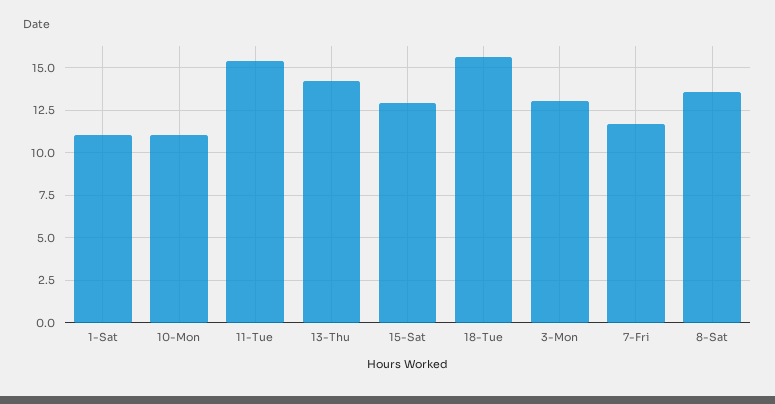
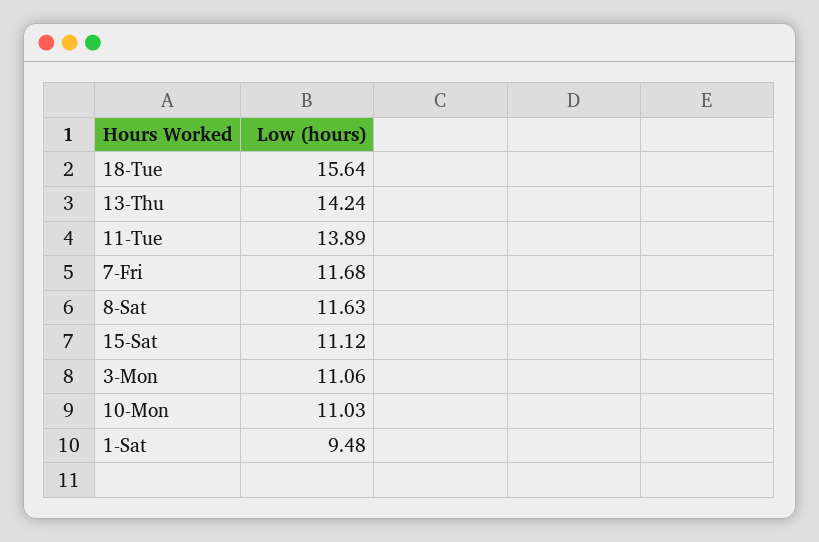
  {
-   "1-Sat": 11,
+   "1-Sat": 9.48,
    "10-Mon": 11.03,
-   "11-Tue": 15.5,
+   "11-Tue": 13.89,
    "13-Thu": 14.24,
-   "15-Sat": 13,
+   "15-Sat": 11.12,
    "18-Tue": 15.64,
-   "3-Mon": 13,
+   "3-Mon": 11.06,
    "7-Fri": 11.68,
-   "8-Sat": 13.5
+   "8-Sat": 11.63
  }

